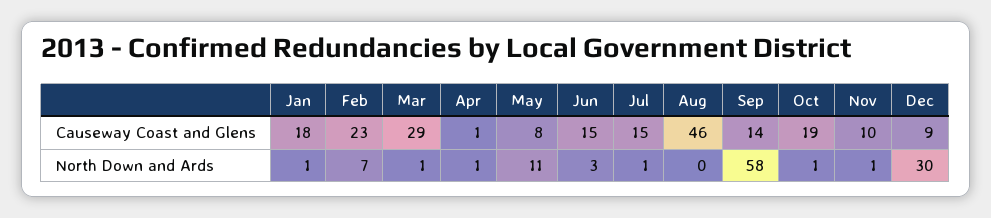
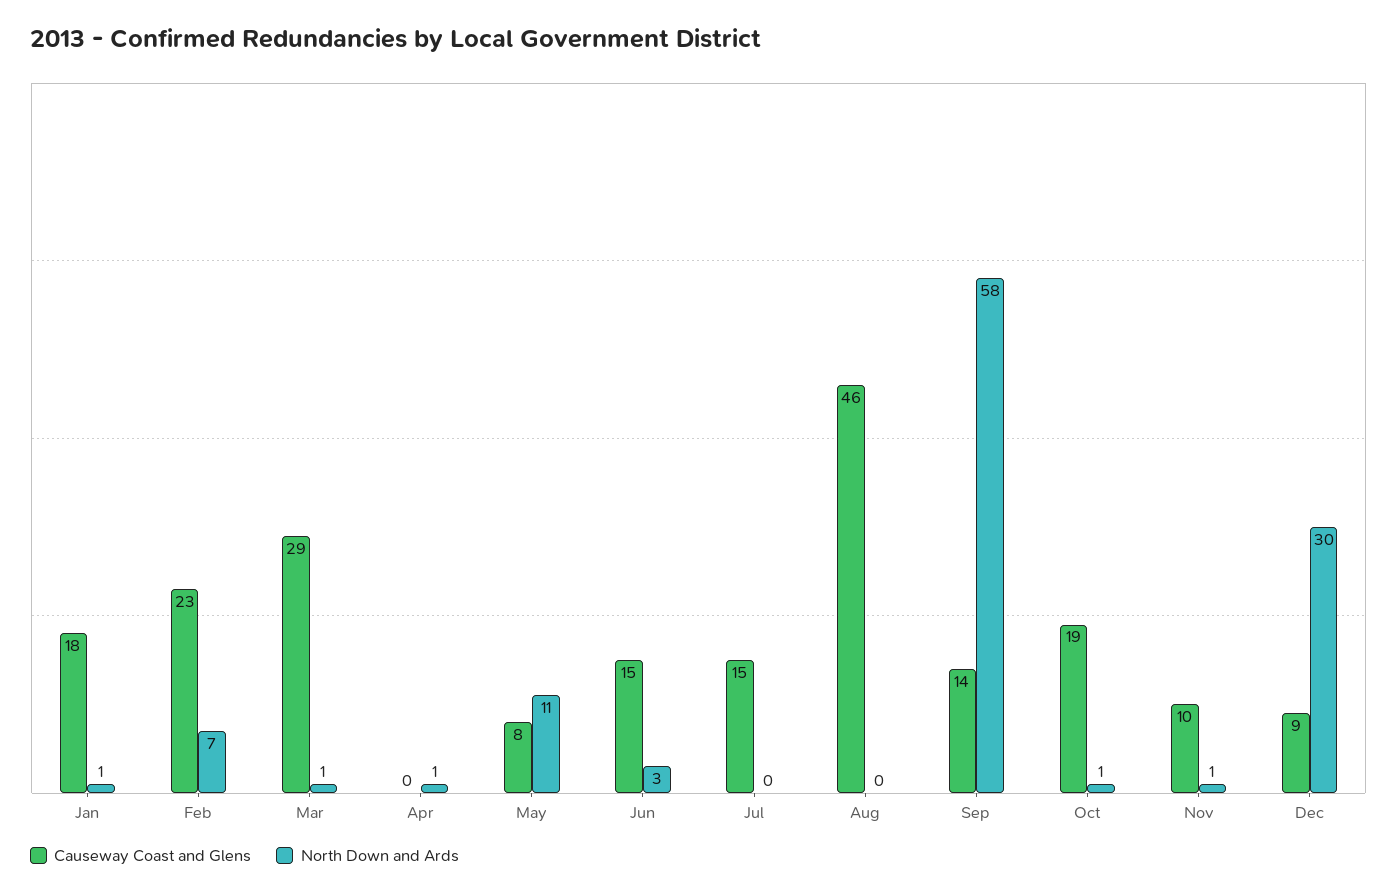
  {
    "Causeway Coast and Glens": {
      "Jan": 18,
      "Feb": 23,
      "Mar": 29,
-     "Apr": 1,
+     "Apr": 0,
      "May": 8,
      "Jun": 15,
      "Jul": 15,
      "Aug": 46,
      "Sep": 14,
      "Oct": 19,
      "Nov": 10,
      "Dec": 9
    },
    "North Down and Ards": {
      "Jan": 1,
      "Feb": 7,
      "Mar": 1,
      "Apr": 1,
      "May": 11,
      "Jun": 3,
-     "Jul": 1,
+     "Jul": 0,
      "Aug": 0,
      "Sep": 58,
      "Oct": 1,
      "Nov": 1,
      "Dec": 30
    }
  }

